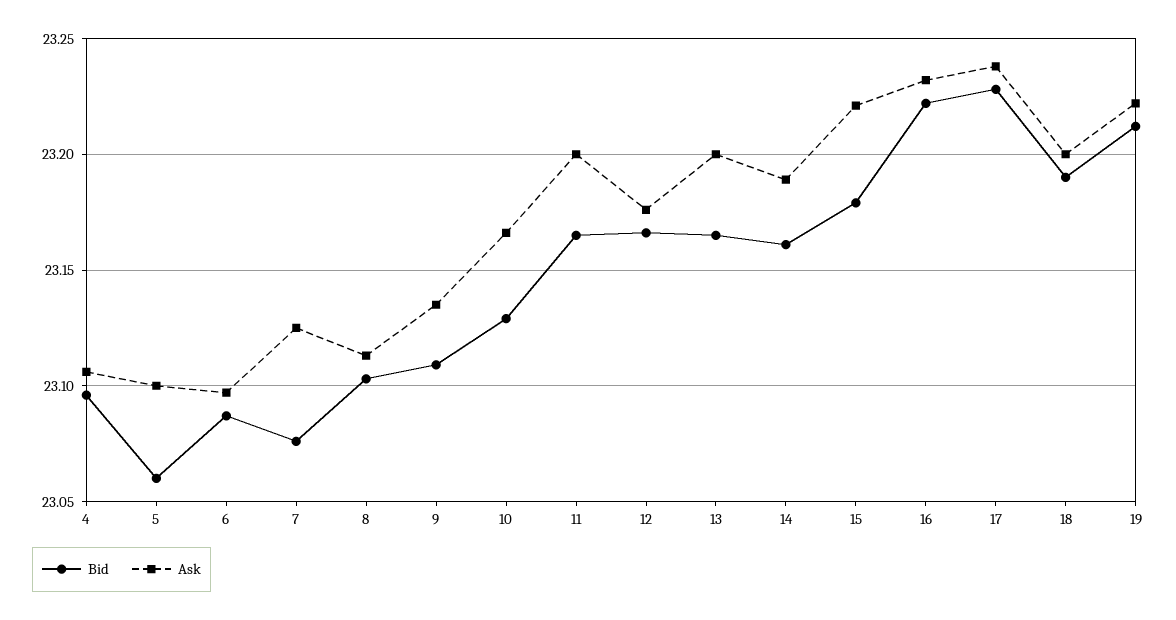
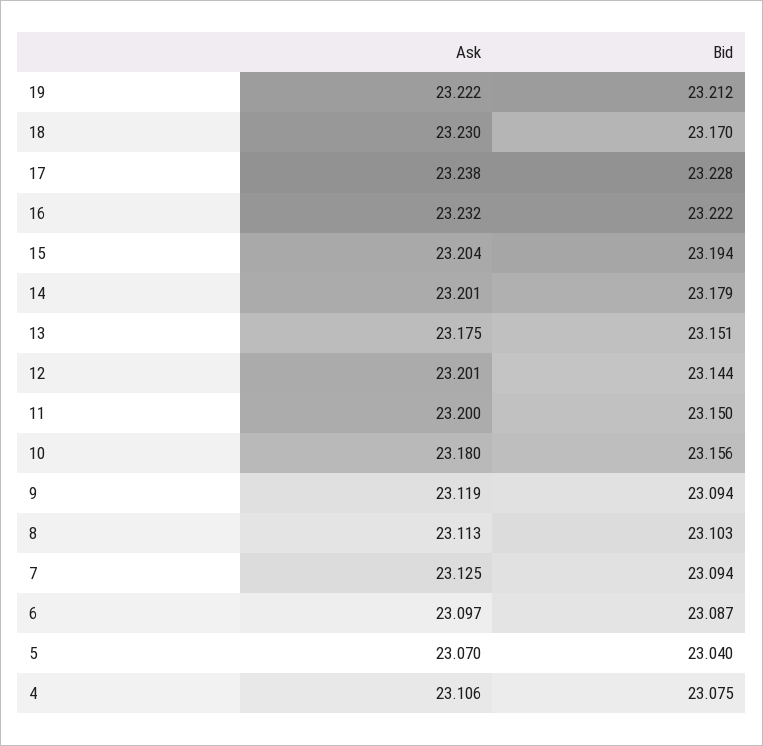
  {
    "Bid": {
-     "4": 23.095,
+     "4": 23.075,
-     "5": 23.06,
+     "5": 23.04,
      "6": 23.087,
-     "7": 23.075,
+     "7": 23.094,
      "8": 23.103,
-     "9": 23.11,
+     "9": 23.094,
-     "10": 23.13,
+     "10": 23.156,
-     "11": 23.165,
+     "11": 23.15,
-     "12": 23.165,
+     "12": 23.144,
-     "13": 23.165,
+     "13": 23.151,
-     "14": 23.16,
+     "14": 23.179,
-     "15": 23.18,
+     "15": 23.194,
      "16": 23.222,
      "17": 23.228,
-     "18": 23.19,
+     "18": 23.17,
      "19": 23.212
    },
    "Ask": {
      "4": 23.106,
-     "5": 23.1,
+     "5": 23.07,
      "6": 23.097,
      "7": 23.125,
      "8": 23.113,
-     "9": 23.135,
+     "9": 23.119,
-     "10": 23.165,
+     "10": 23.18,
      "11": 23.2,
-     "12": 23.175,
+     "12": 23.201,
-     "13": 23.2,
+     "13": 23.175,
-     "14": 23.19,
+     "14": 23.201,
-     "15": 23.22,
+     "15": 23.204,
      "16": 23.232,
      "17": 23.238,
-     "18": 23.2,
+     "18": 23.23,
      "19": 23.222
    }
  }

